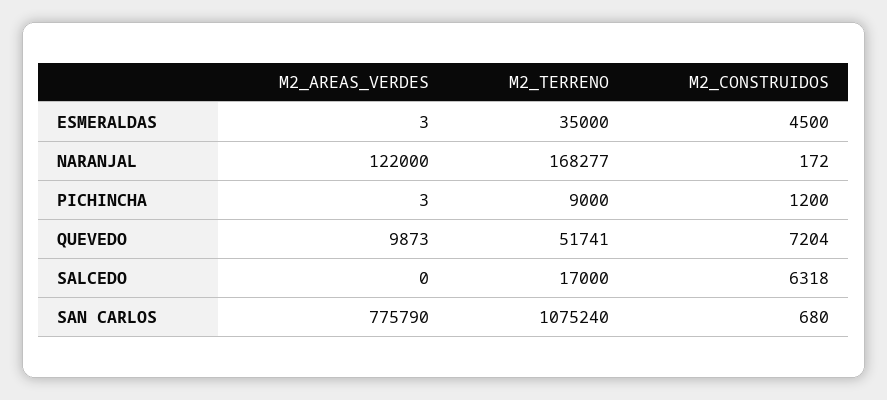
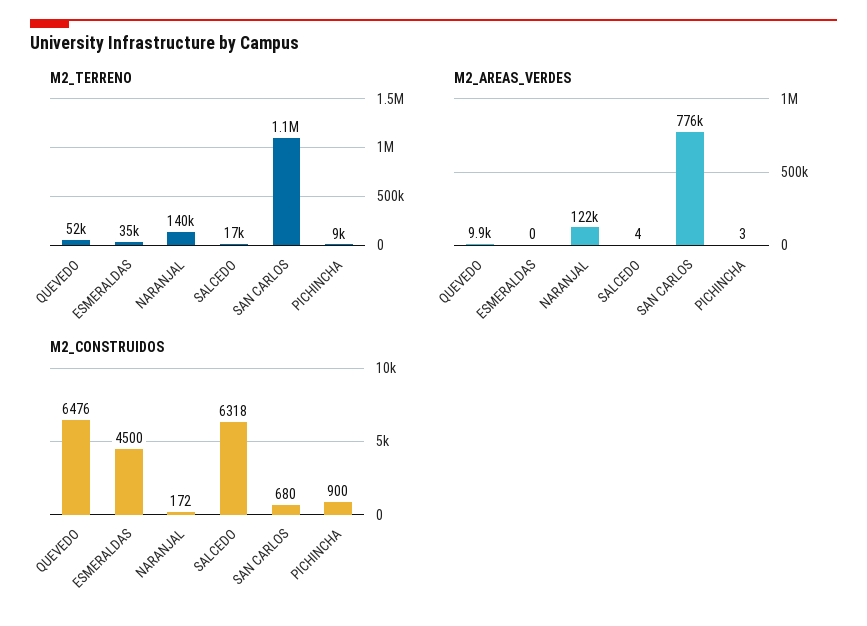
  {
    "M2_AREAS_VERDES": {
-     "ESMERALDAS": 3,
+     "ESMERALDAS": 0,
      "NARANJAL": 122000,
      "PICHINCHA": 3,
      "QUEVEDO": 9873,
-     "SALCEDO": 0,
+     "SALCEDO": 4,
      "SAN CARLOS": 775790
    },
    "M2_TERRENO": {
      "ESMERALDAS": 35000,
-     "NARANJAL": 168277,
+     "NARANJAL": 140000,
      "PICHINCHA": 9000,
      "QUEVEDO": 51741,
      "SALCEDO": 17000,
      "SAN CARLOS": 1075240
    },
    "M2_CONSTRUIDOS": {
      "ESMERALDAS": 4500,
      "NARANJAL": 172,
-     "PICHINCHA": 1200,
+     "PICHINCHA": 900,
-     "QUEVEDO": 7204,
+     "QUEVEDO": 6476,
      "SALCEDO": 6318,
      "SAN CARLOS": 680
    }
  }

